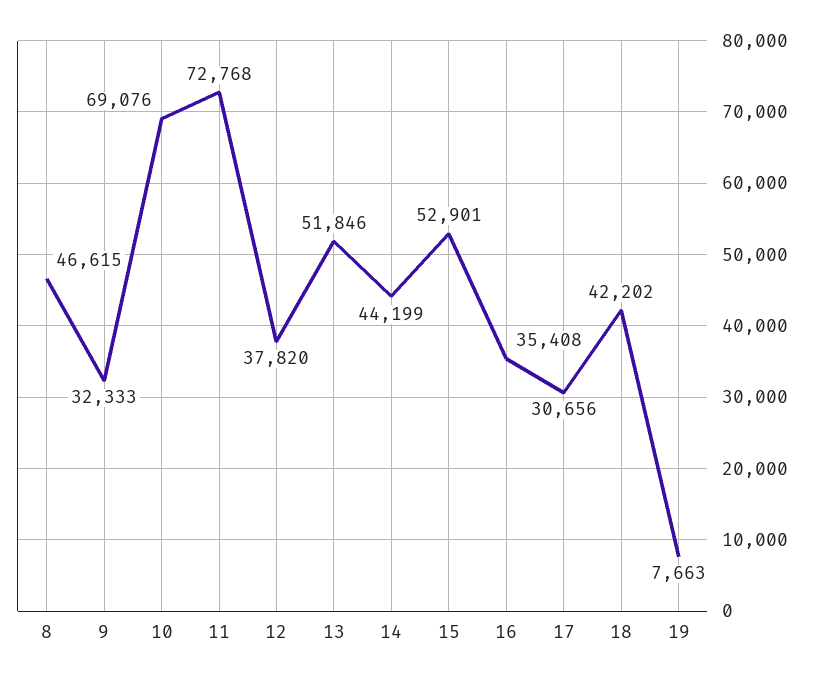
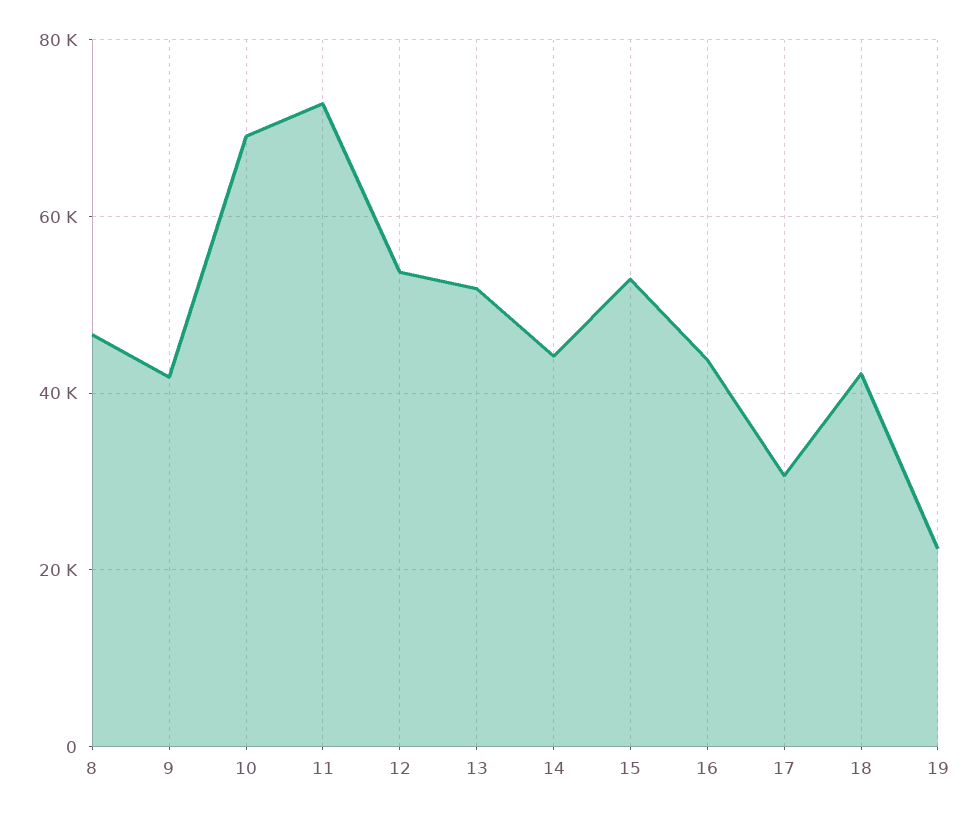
  {
    "8": 46615,
-   "9": 32333,
+   "9": 42000,
    "10": 69076,
    "11": 72768,
-   "12": 37820,
+   "12": 54000,
    "13": 51846,
    "14": 44199,
    "15": 52901,
-   "16": 35408,
+   "16": 44000,
    "17": 30656,
    "18": 42202,
-   "19": 7663
+   "19": 22000
  }

